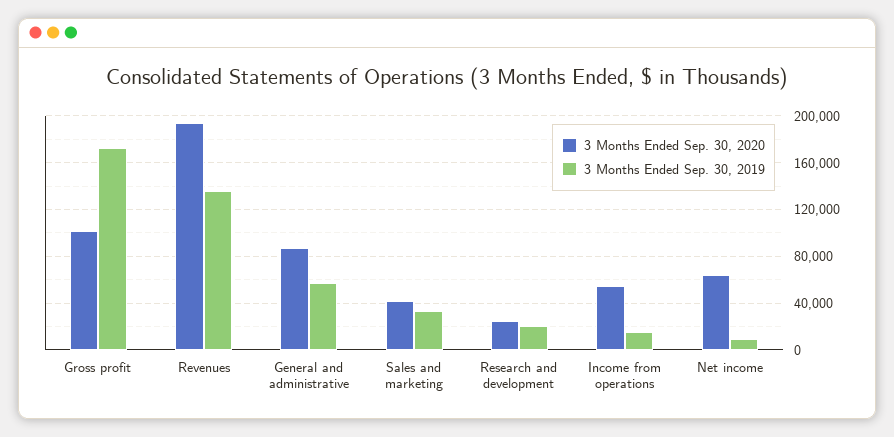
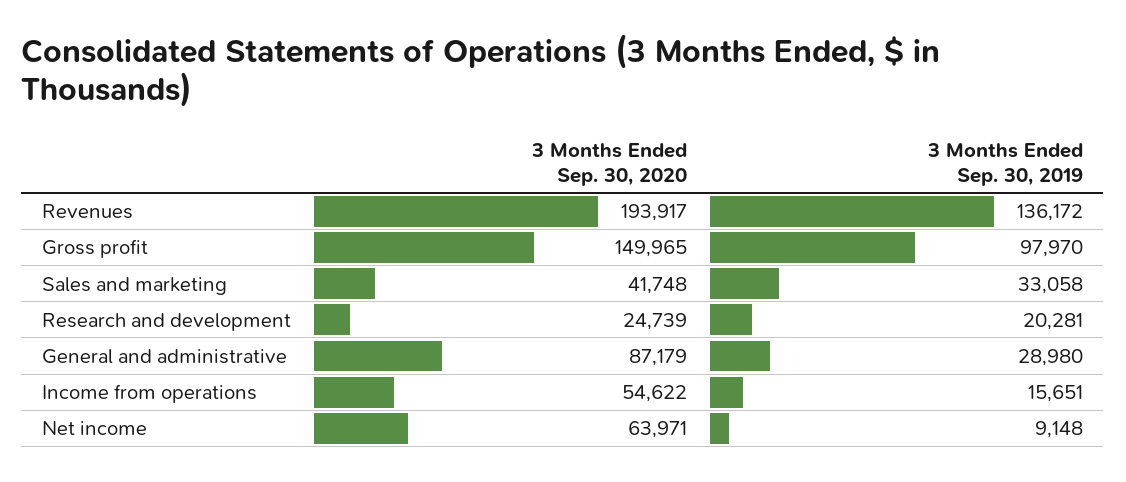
  {
    "3 Months Ended Sep. 30, 2020": {
-     "Gross profit": 100000,
+     "Gross profit": 149965,
      "Revenues": 193917,
      "General and administrative": 87179,
      "Sales and marketing": 41748,
      "Research and development": 24739,
      "Income from operations": 54622,
      "Net income": 63971
    },
    "3 Months Ended Sep. 30, 2019": {
-     "Gross profit": 170000,
+     "Gross profit": 97970,
      "Revenues": 136172,
-     "General and administrative": 60000,
+     "General and administrative": 28980,
      "Sales and marketing": 33058,
      "Research and development": 20281,
      "Income from operations": 15651,
      "Net income": 9148
    }
  }

